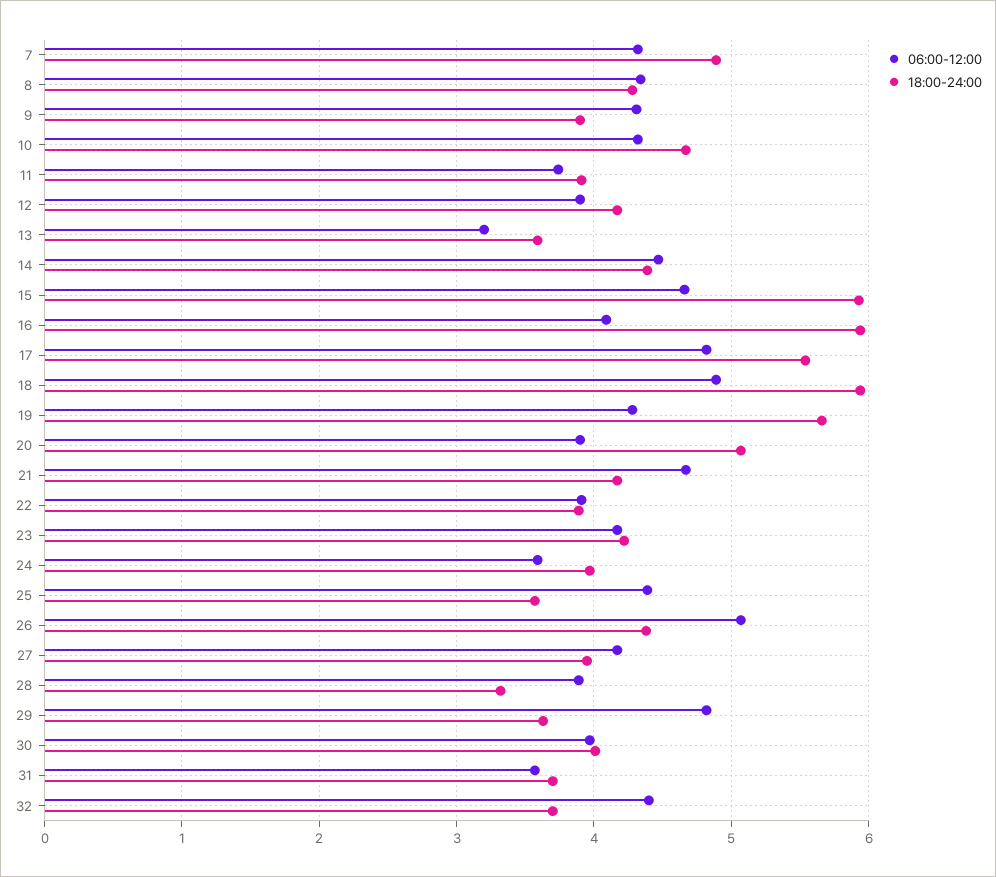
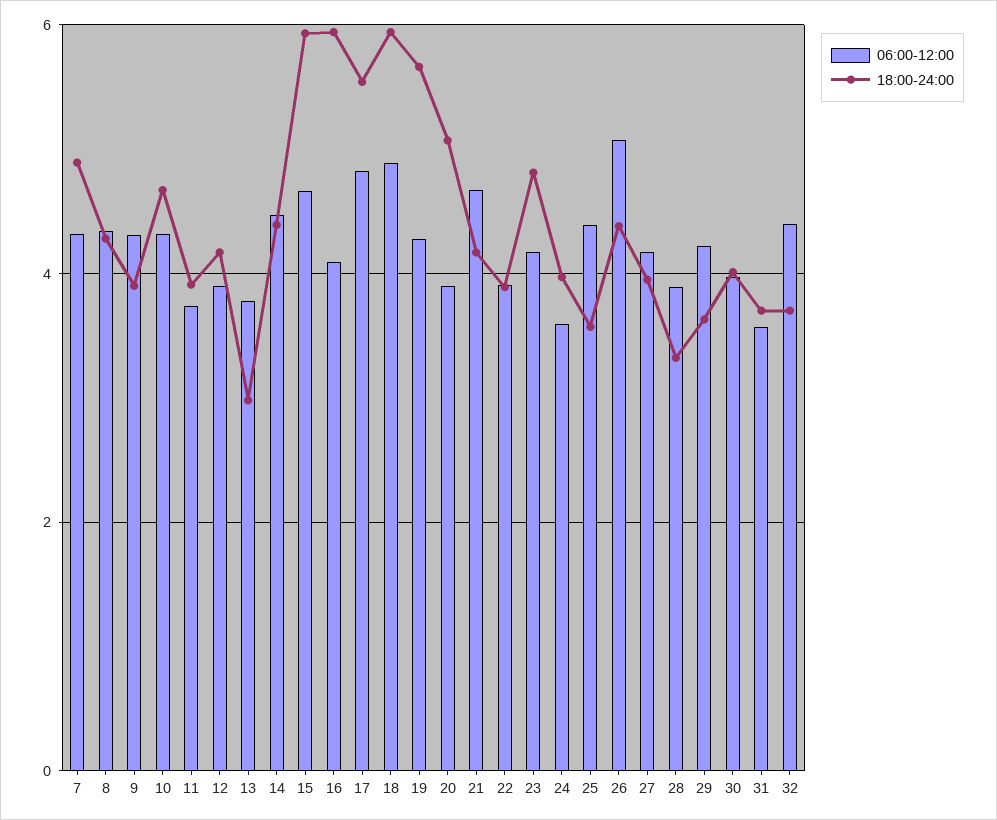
  {
    "06:00-12:00": {
      "7": 4.3,
      "8": 4.3,
      "9": 4.3,
      "10": 4.3,
      "11": 3.7,
      "12": 3.9,
-     "13": 3.2,
+     "13": 3.8,
      "14": 4.5,
      "15": 4.7,
      "16": 4.1,
      "17": 4.8,
      "18": 4.9,
      "19": 4.3,
      "20": 3.9,
      "21": 4.7,
      "22": 3.9,
      "23": 4.2,
      "24": 3.6,
      "25": 4.4,
      "26": 5.1,
      "27": 4.2,
      "28": 3.9,
-     "29": 4.8,
+     "29": 4.2,
      "30": 4,
      "31": 3.6,
      "32": 4.4
    },
    "18:00-24:00": {
      "7": 4.9,
      "8": 4.3,
      "9": 3.9,
      "10": 4.7,
      "11": 3.9,
      "12": 4.2,
-     "13": 3.6,
+     "13": 3,
      "14": 4.4,
      "15": 5.9,
      "16": 5.9,
      "17": 5.5,
      "18": 5.9,
      "19": 5.7,
      "20": 5.1,
      "21": 4.2,
      "22": 3.9,
-     "23": 4.2,
+     "23": 4.8,
      "24": 4,
      "25": 3.6,
      "26": 4.4,
      "27": 4,
      "28": 3.3,
      "29": 3.6,
      "30": 4,
      "31": 3.7,
      "32": 3.7
    }
  }

